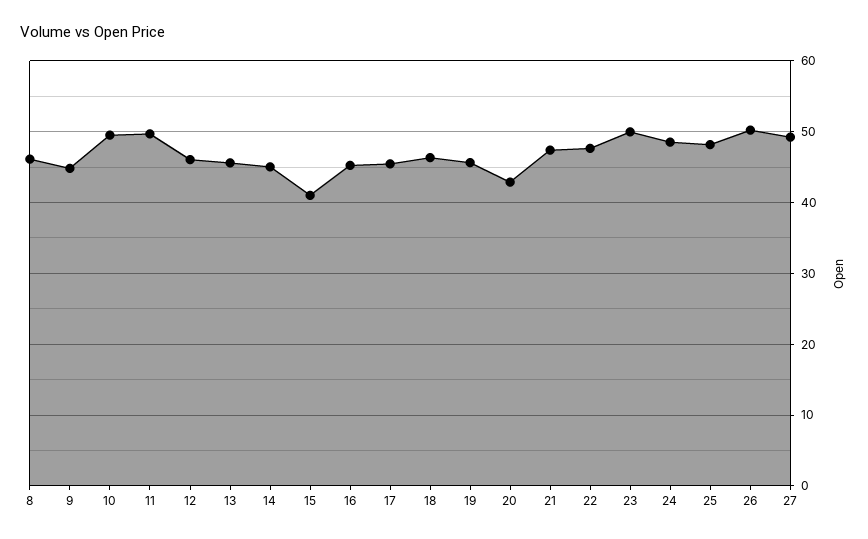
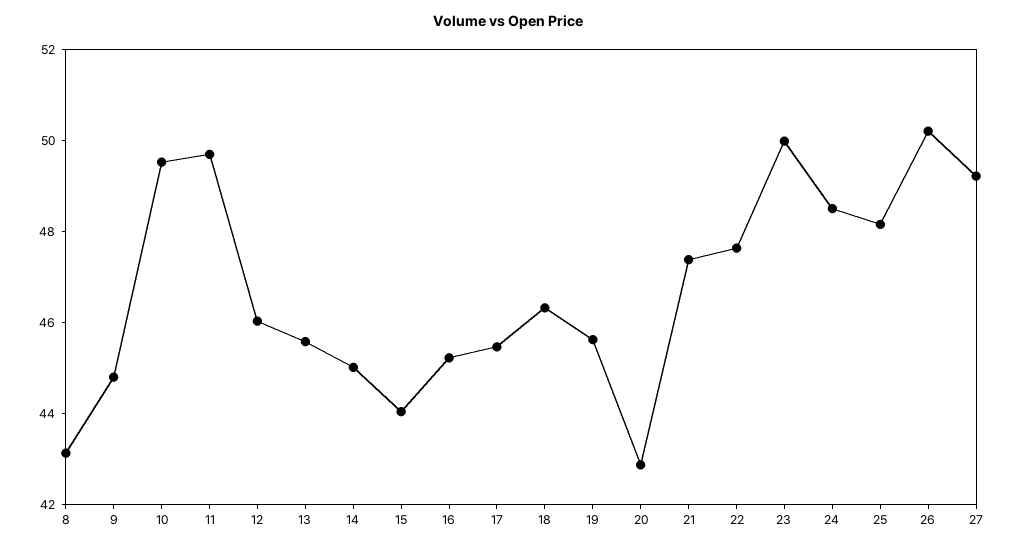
  {
-   "8": 46,
+   "8": 43,
    "9": 45,
    "10": 49.5,
    "11": 49.5,
    "12": 46,
    "13": 45.5,
    "14": 45,
-   "15": 41,
+   "15": 44,
    "16": 45,
    "17": 45.5,
    "18": 46.5,
    "19": 45.5,
    "20": 43,
    "21": 47.5,
    "22": 47.5,
    "23": 50,
    "24": 48.5,
    "25": 48,
    "26": 50,
    "27": 49
  }

